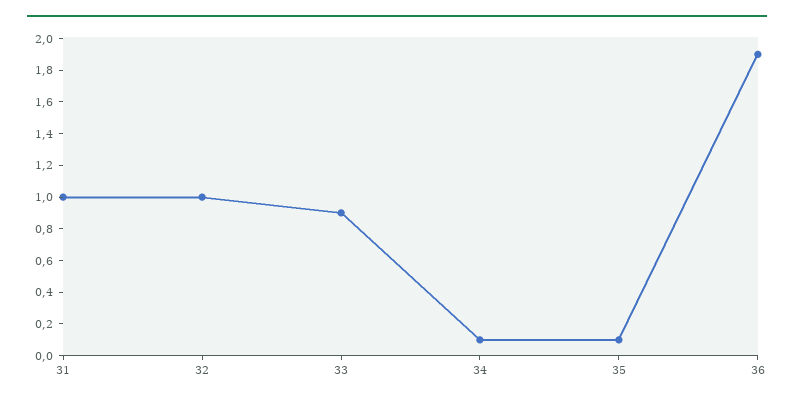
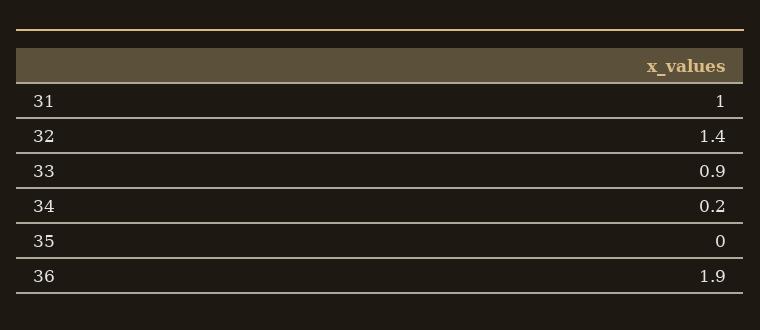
  {
    "31": 1,
-   "32": 1,
+   "32": 1.4,
    "33": 0.9,
-   "34": 0.1,
+   "34": 0.2,
-   "35": 0.1,
+   "35": 0,
    "36": 1.9
  }

